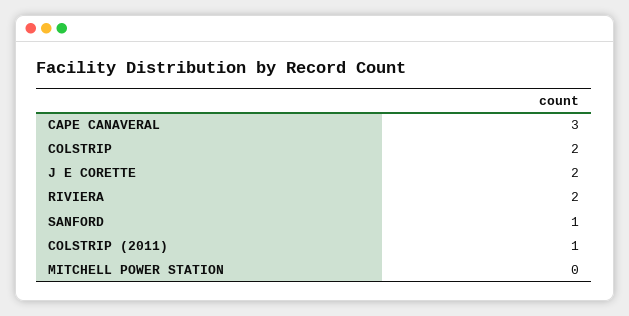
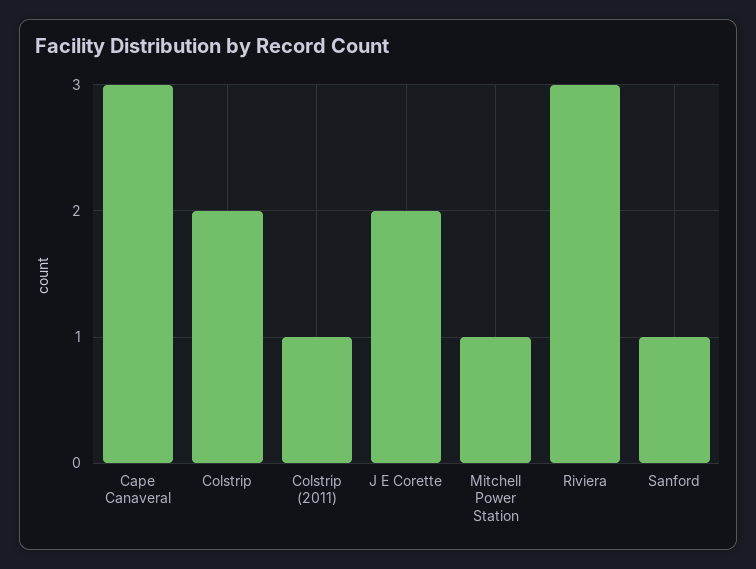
  {
    "CAPE CANAVERAL": 3,
    "COLSTRIP": 2,
    "J E CORETTE": 2,
-   "RIVIERA": 2,
+   "RIVIERA": 3,
    "SANFORD": 1,
    "COLSTRIP (2011)": 1,
-   "MITCHELL POWER STATION": 0
+   "MITCHELL POWER STATION": 1
  }

